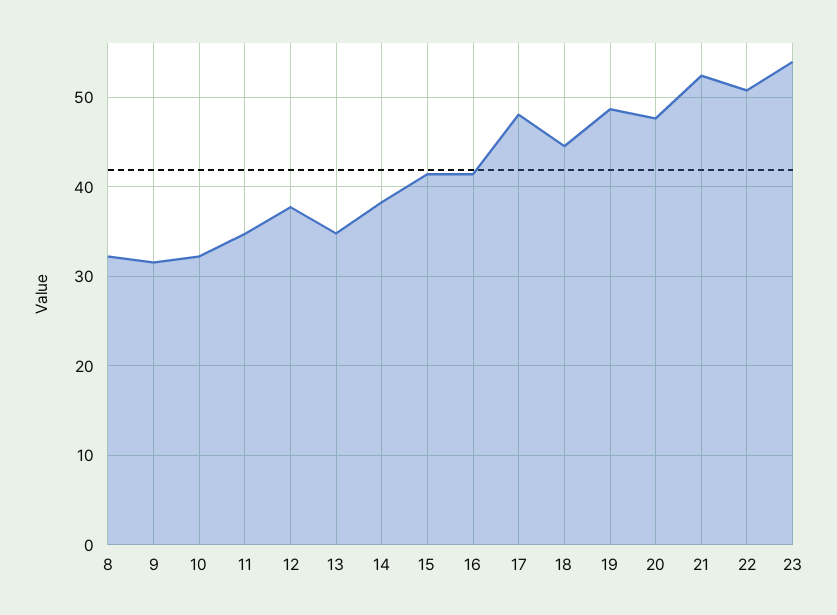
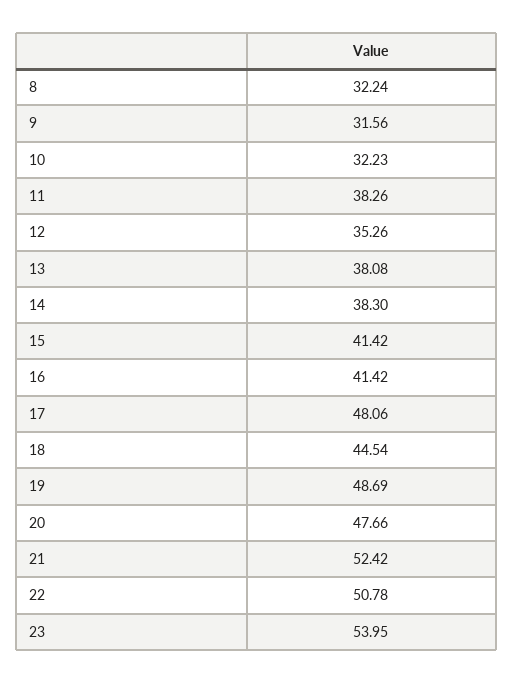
  {
    "8": 32.24,
    "9": 31.56,
    "10": 32.23,
-   "11": 35,
+   "11": 38.26,
-   "12": 38,
+   "12": 35.26,
-   "13": 35,
+   "13": 38.08,
    "14": 38.3,
    "15": 41.42,
    "16": 41.42,
    "17": 48.06,
    "18": 44.54,
    "19": 48.69,
    "20": 47.66,
    "21": 52.42,
    "22": 50.78,
    "23": 53.95
  }

